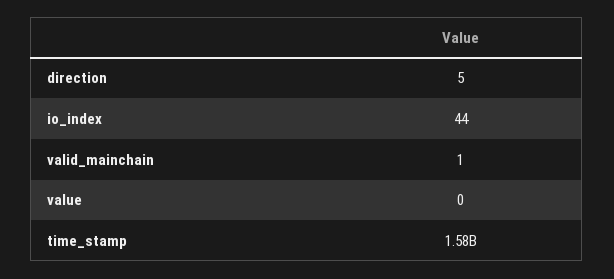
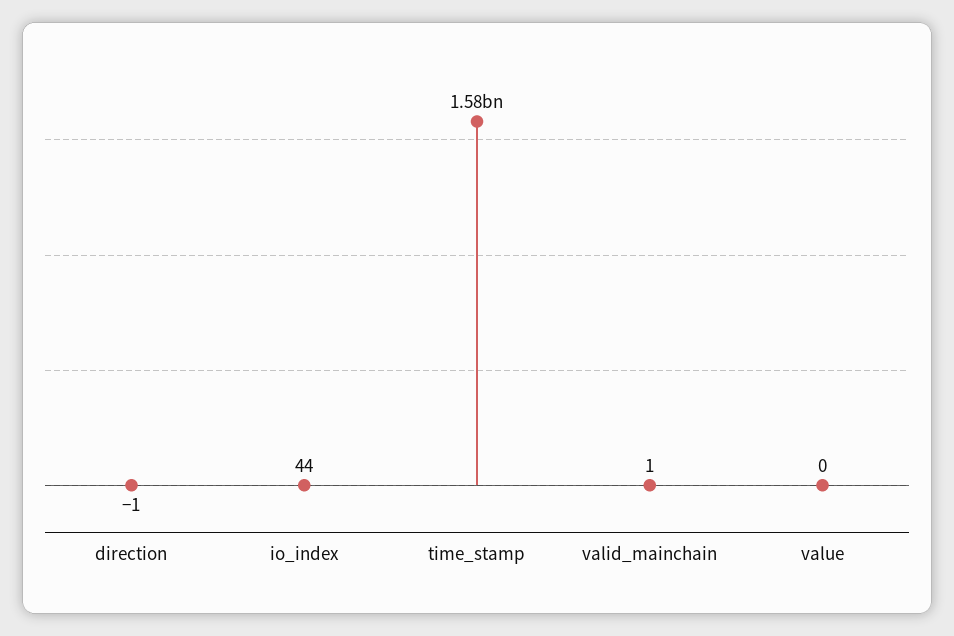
  {
-   "direction": 5,
+   "direction": -1,
    "io_index": 44,
    "valid_mainchain": 1,
    "value": 0,
    "time_stamp": 1580000000
  }

